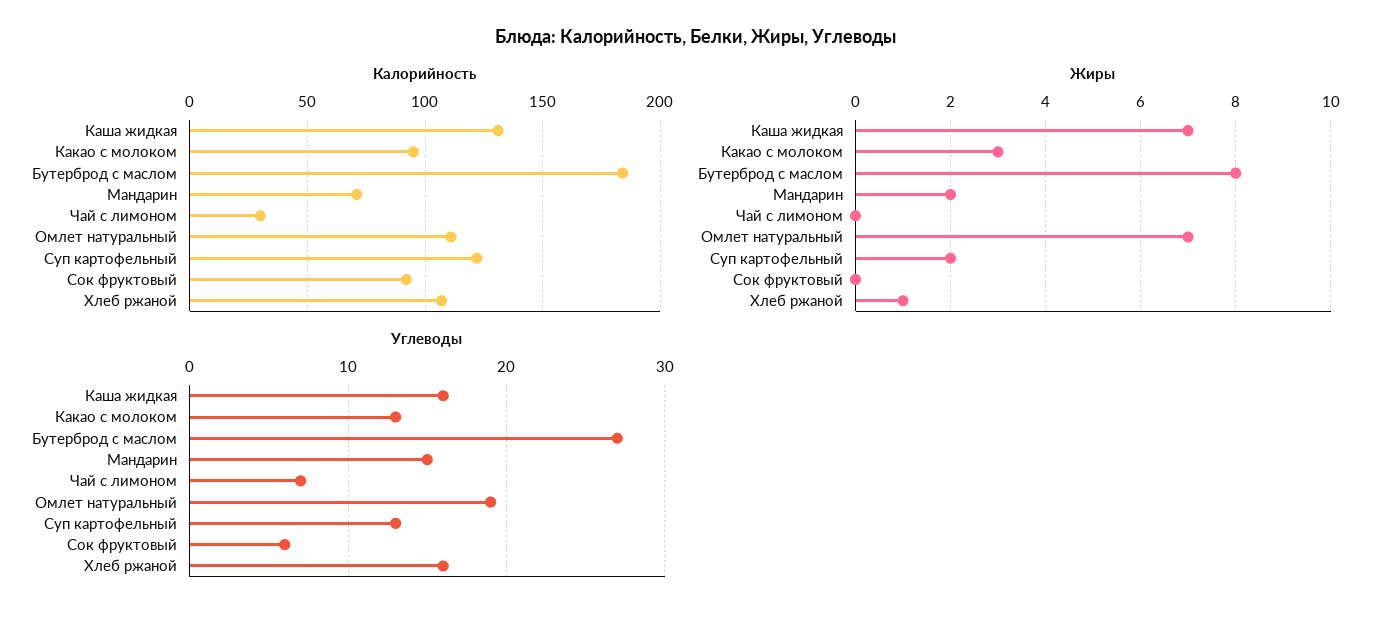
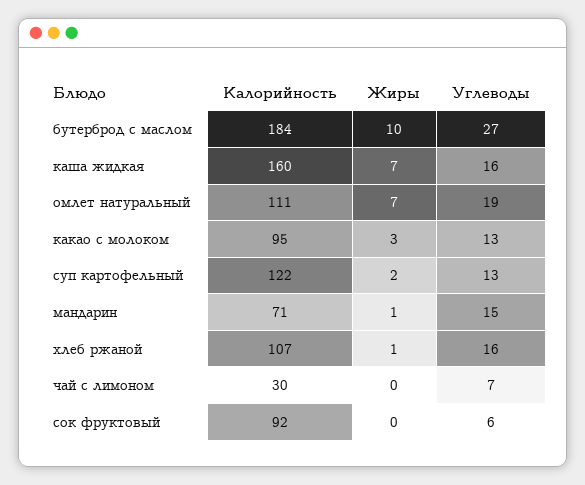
  {
    "Калорийность": {
-     "Каша жидкая": 130,
+     "Каша жидкая": 160,
      "Какао с молоком": 95,
      "Бутерброд с маслом": 184,
      "Мандарин": 71,
      "Чай с лимоном": 30,
      "Омлет натуральный": 111,
      "Суп картофельный": 122,
      "Сок фруктовый": 92,
      "Хлеб ржаной": 107
    },
    "Жиры": {
      "Каша жидкая": 7,
      "Какао с молоком": 3,
-     "Бутерброд с маслом": 8,
+     "Бутерброд с маслом": 10,
-     "Мандарин": 2,
+     "Мандарин": 1,
      "Чай с лимоном": 0,
      "Омлет натуральный": 7,
      "Суп картофельный": 2,
      "Сок фруктовый": 0,
      "Хлеб ржаной": 1
    },
    "Углеводы": {
      "Каша жидкая": 16,
      "Какао с молоком": 13,
      "Бутерброд с маслом": 27,
      "Мандарин": 15,
      "Чай с лимоном": 7,
      "Омлет натуральный": 19,
      "Суп картофельный": 13,
      "Сок фруктовый": 6,
      "Хлеб ржаной": 16
    }
  }

